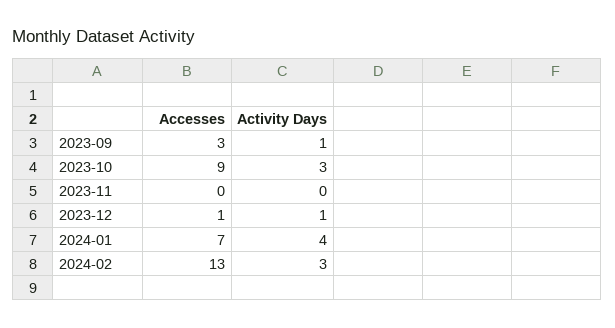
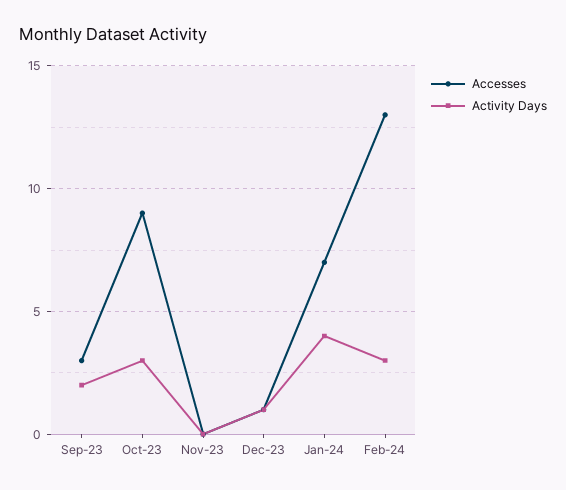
  {
    "Accesses": {
      "2023-09": 3,
      "2023-10": 9,
      "2023-11": 0,
      "2023-12": 1,
      "2024-01": 7,
      "2024-02": 13
    },
    "Activity Days": {
-     "2023-09": 1,
+     "2023-09": 2,
      "2023-10": 3,
      "2023-11": 0,
      "2023-12": 1,
      "2024-01": 4,
      "2024-02": 3
    }
  }

